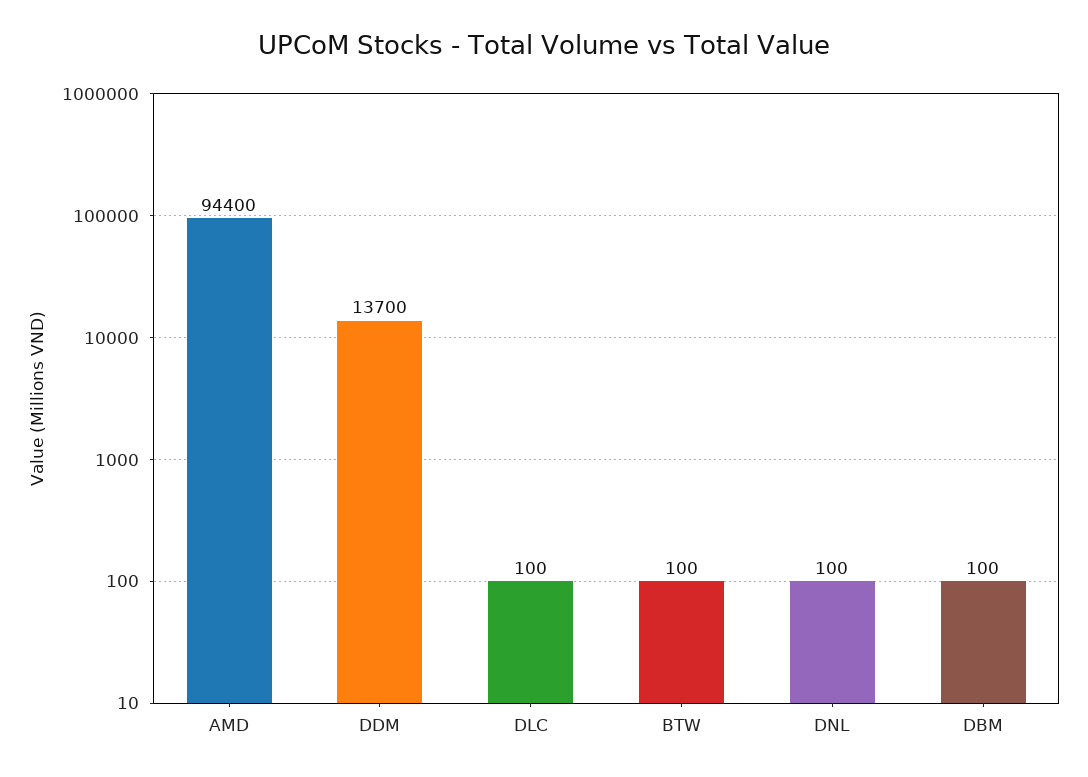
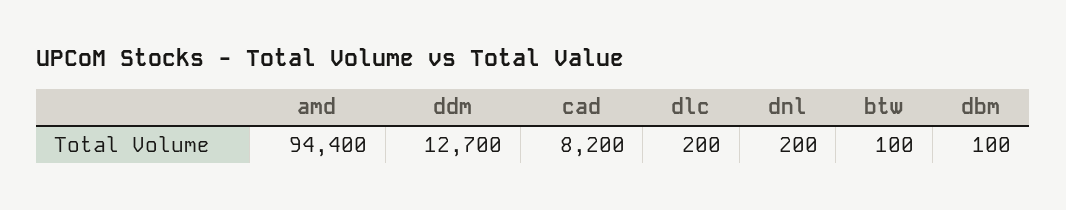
  {
    "AMD": 94400,
-   "DDM": 13700,
+   "DDM": 12700,
-   "DLC": 100,
+   "DLC": 200,
    "BTW": 100,
-   "DNL": 100,
+   "DNL": 200,
-   "DBM": 100
+   "DBM": 100,
+   "cad": 8200
  }

